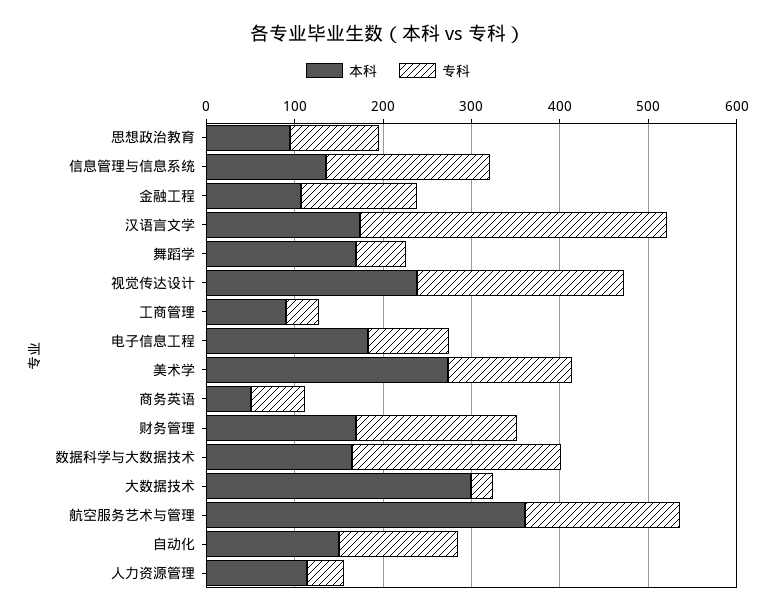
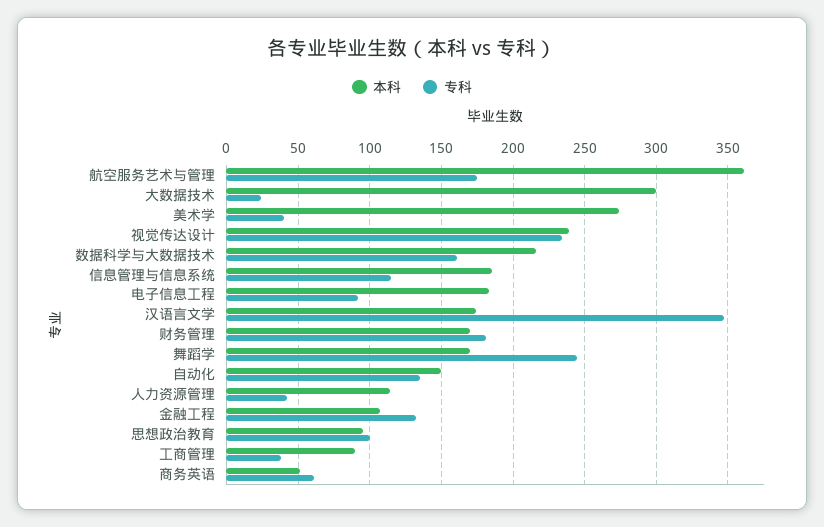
  {
    "本科": {
      "思想政治教育": 95,
-     "信息管理与信息系统": 140,
+     "信息管理与信息系统": 185,
      "金融工程": 105,
      "汉语言文学": 175,
      "舞蹈学": 170,
      "视觉传达设计": 240,
      "工商管理": 90,
      "电子信息工程": 185,
      "美术学": 275,
      "商务英语": 50,
      "财务管理": 170,
-     "数据科学与大数据技术": 160,
+     "数据科学与大数据技术": 215,
      "大数据技术": 300,
      "航空服务艺术与管理": 360,
      "自动化": 150,
      "人力资源管理": 115
    },
    "专科": {
      "思想政治教育": 100,
-     "信息管理与信息系统": 180,
+     "信息管理与信息系统": 115,
      "金融工程": 130,
      "汉语言文学": 345,
-     "舞蹈学": 60,
+     "舞蹈学": 245,
      "视觉传达设计": 235,
      "工商管理": 40,
      "电子信息工程": 90,
-     "美术学": 140,
+     "美术学": 40,
      "商务英语": 60,
      "财务管理": 180,
-     "数据科学与大数据技术": 240,
+     "数据科学与大数据技术": 160,
      "大数据技术": 25,
      "航空服务艺术与管理": 175,
      "自动化": 135,
      "人力资源管理": 40
    }
  }

